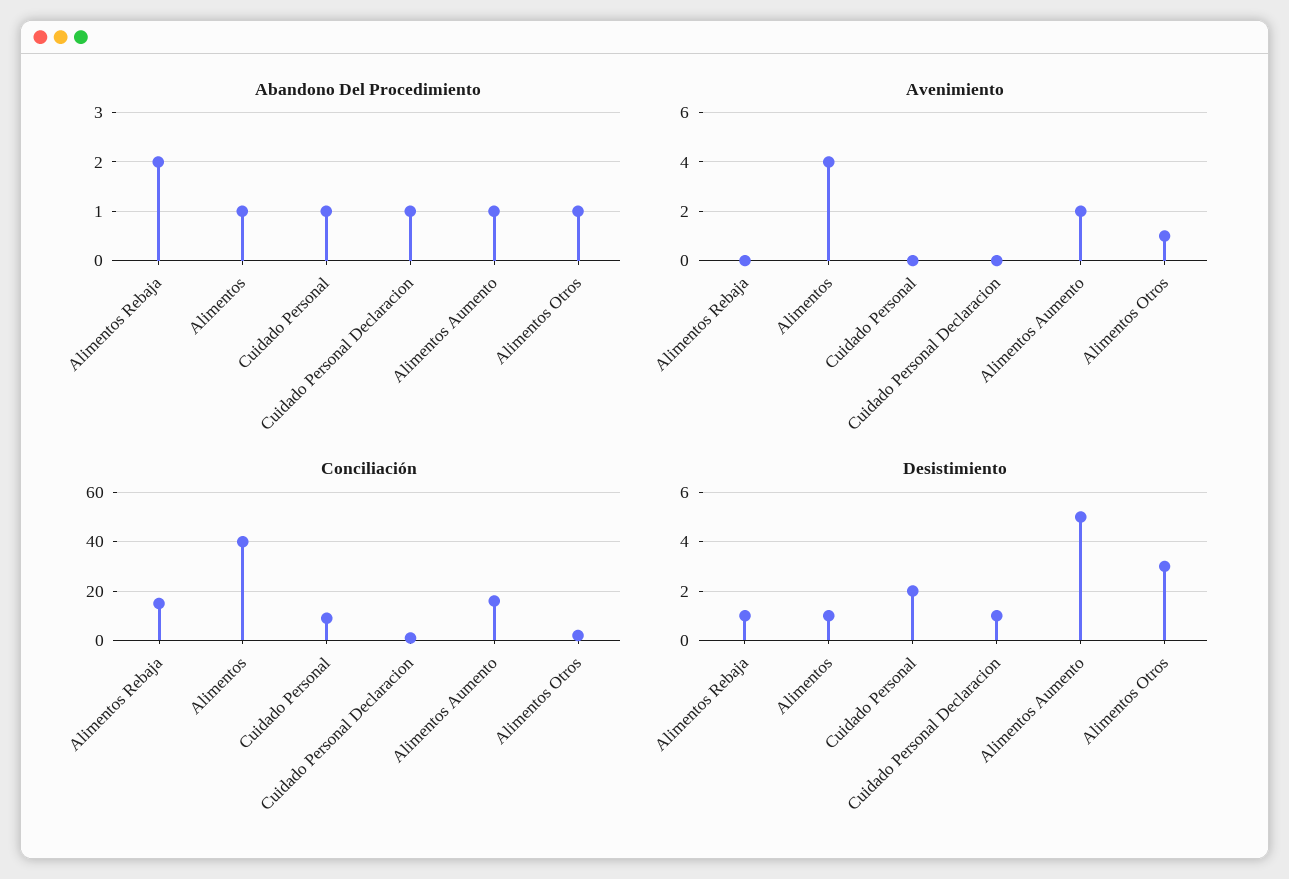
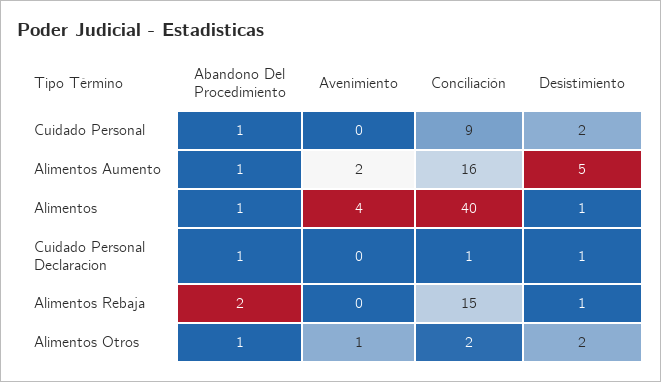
  {
    "Abandono Del Procedimiento": {
      "Alimentos Rebaja": 2,
      "Alimentos": 1,
      "Cuidado Personal": 1,
      "Cuidado Personal Declaracion": 1,
      "Alimentos Aumento": 1,
      "Alimentos Otros": 1
    },
    "Avenimiento": {
      "Alimentos Rebaja": 0,
      "Alimentos": 4,
      "Cuidado Personal": 0,
      "Cuidado Personal Declaracion": 0,
      "Alimentos Aumento": 2,
      "Alimentos Otros": 1
    },
    "Conciliación": {
      "Alimentos Rebaja": 15,
      "Alimentos": 40,
      "Cuidado Personal": 9,
      "Cuidado Personal Declaracion": 1,
      "Alimentos Aumento": 16,
      "Alimentos Otros": 2
    },
    "Desistimiento": {
      "Alimentos Rebaja": 1,
      "Alimentos": 1,
      "Cuidado Personal": 2,
      "Cuidado Personal Declaracion": 1,
      "Alimentos Aumento": 5,
-     "Alimentos Otros": 3
+     "Alimentos Otros": 2
    }
  }

